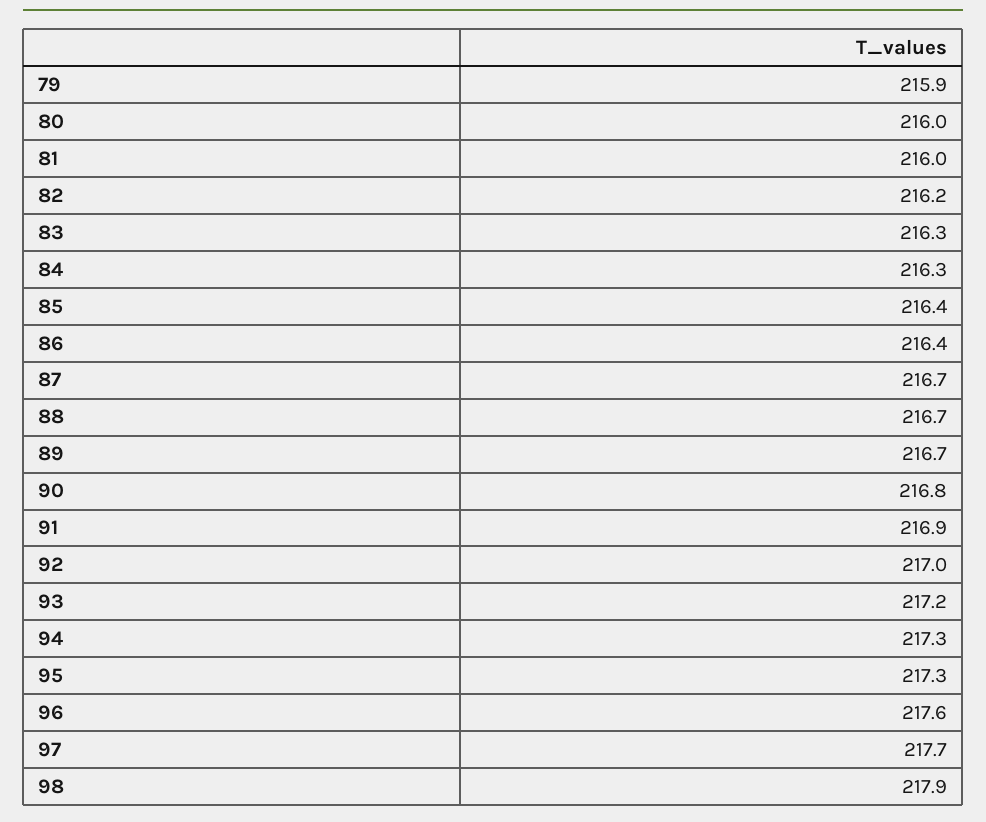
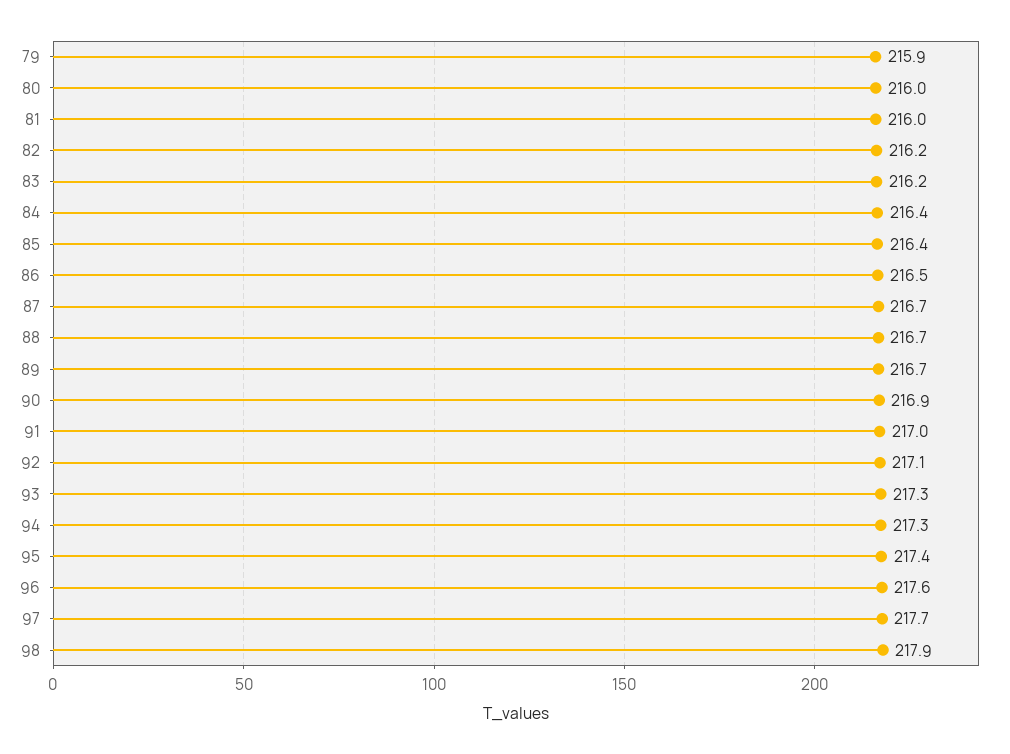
  {
    "79": 215.9,
    "80": 216,
    "81": 216,
    "82": 216.2,
-   "83": 216.3,
+   "83": 216.2,
-   "84": 216.3,
+   "84": 216.4,
    "85": 216.4,
-   "86": 216.4,
+   "86": 216.5,
    "87": 216.7,
    "88": 216.7,
    "89": 216.7,
-   "90": 216.8,
+   "90": 216.9,
-   "91": 216.9,
+   "91": 217,
-   "92": 217,
+   "92": 217.1,
-   "93": 217.2,
+   "93": 217.3,
    "94": 217.3,
-   "95": 217.3,
+   "95": 217.4,
    "96": 217.6,
    "97": 217.7,
    "98": 217.9
  }

